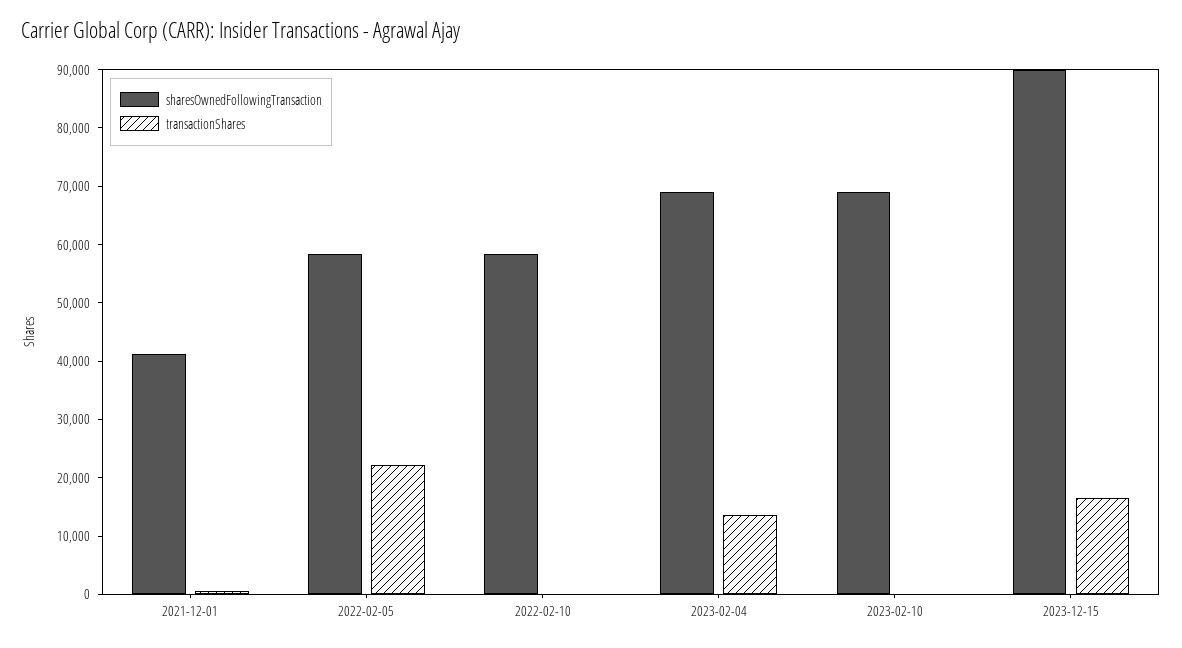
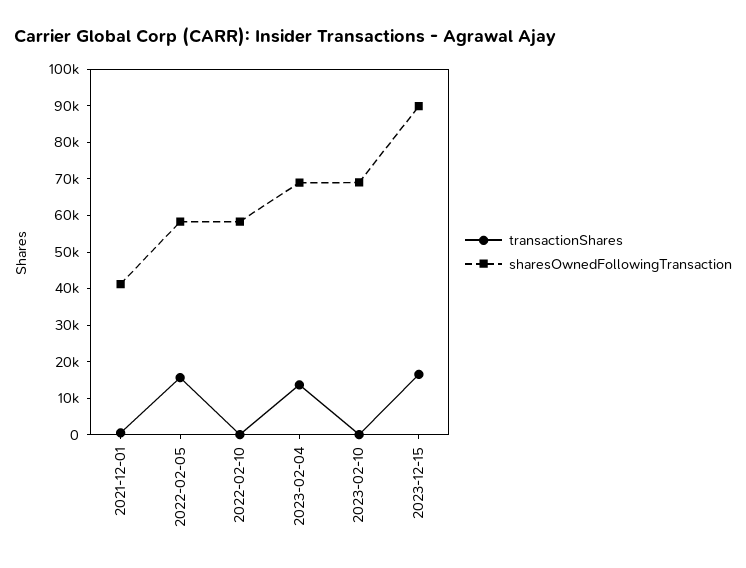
  {
    "sharesOwnedFollowingTransaction": {
      "2021-12-01": 42000,
      "2022-02-05": 58000,
      "2022-02-10": 58000,
      "2023-02-04": 68000,
      "2023-02-10": 70000,
      "2023-12-15": 90000
    },
    "transactionShares": {
      "2021-12-01": 0,
-     "2022-02-05": 22000,
+     "2022-02-05": 15000,
      "2022-02-10": 0,
      "2023-02-04": 14000,
      "2023-02-10": 0,
      "2023-12-15": 16000
    }
  }

